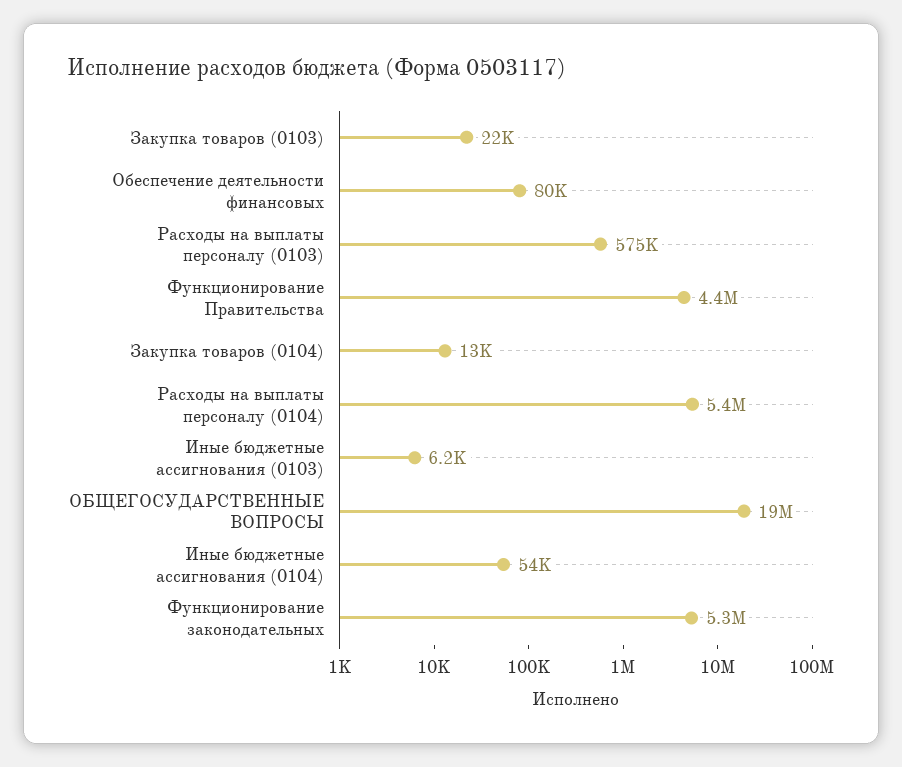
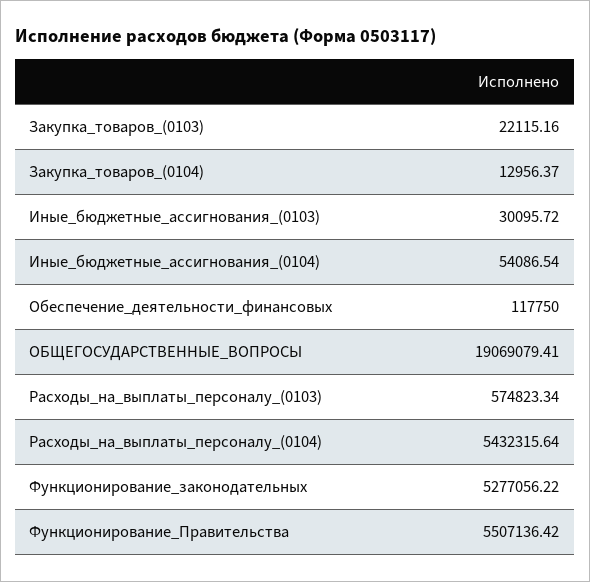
  {
    "Закупка товаров (0103)": 22115.16,
-   "Обеспечение деятельности финансовых": 80000,
+   "Обеспечение деятельности финансовых": 117750,
    "Расходы на выплаты персоналу (0103)": 574823.34,
-   "Функционирование Правительства": 4400000,
+   "Функционирование Правительства": 5507136.42,
    "Закупка товаров (0104)": 12956.37,
    "Расходы на выплаты персоналу (0104)": 5432315.64,
-   "Иные бюджетные ассигнования (0103)": 6200,
+   "Иные бюджетные ассигнования (0103)": 30095.72,
    "ОБЩЕГОСУДАРСТВЕННЫЕ ВОПРОСЫ": 19069079.41,
    "Иные бюджетные ассигнования (0104)": 54086.54,
    "Функционирование законодательных": 5277056.22
  }

